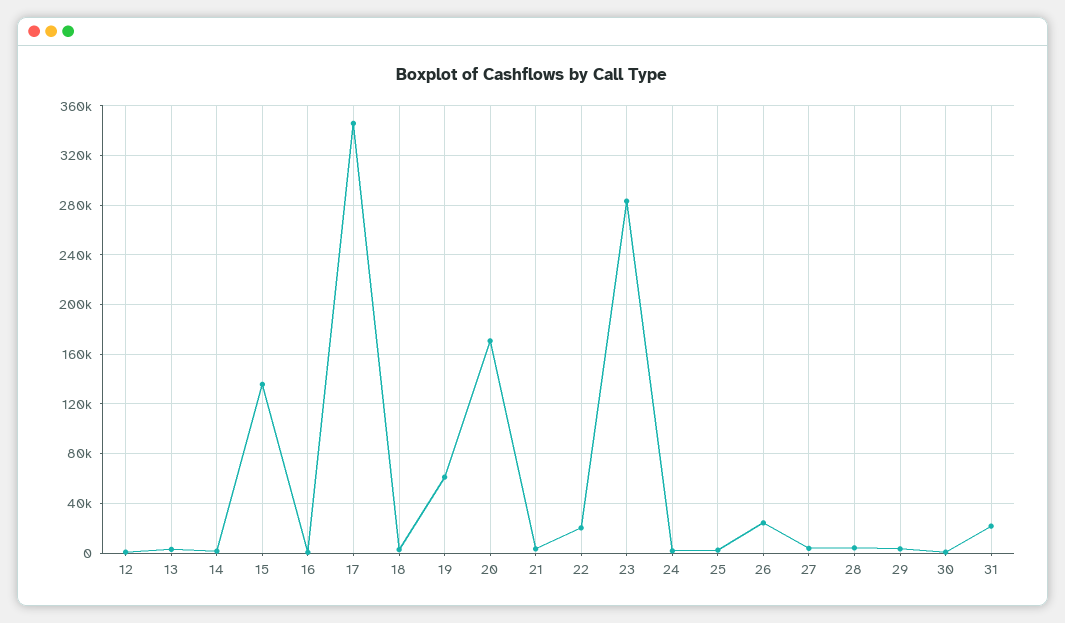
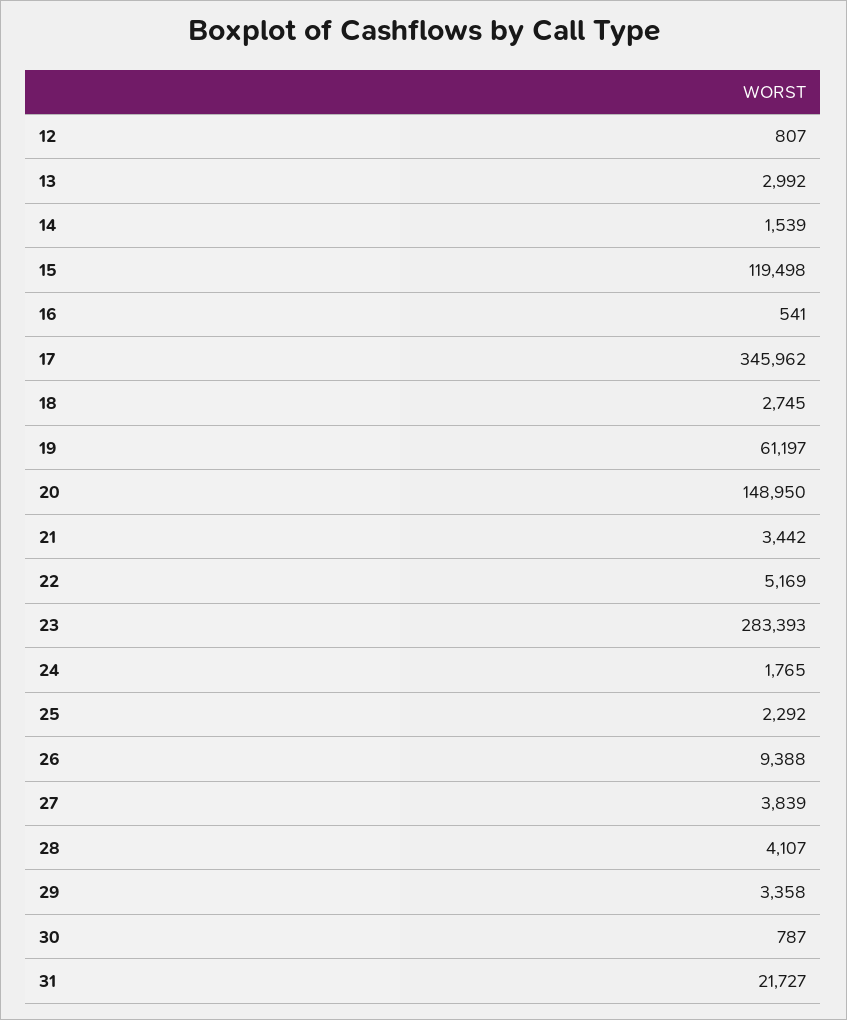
  {
    "12": 807,
    "13": 2992,
    "14": 1539,
-   "15": 135000,
+   "15": 119498,
    "16": 541,
    "17": 345962,
    "18": 2745,
    "19": 61197,
-   "20": 170000,
+   "20": 148950,
    "21": 3442,
-   "22": 20000,
+   "22": 5169,
    "23": 283393,
    "24": 1765,
    "25": 2292,
-   "26": 25000,
+   "26": 9388,
    "27": 3839,
    "28": 4107,
    "29": 3358,
    "30": 787,
    "31": 21727
  }

